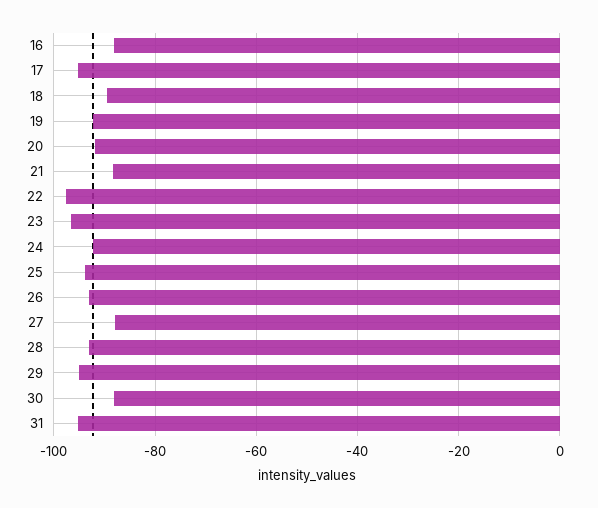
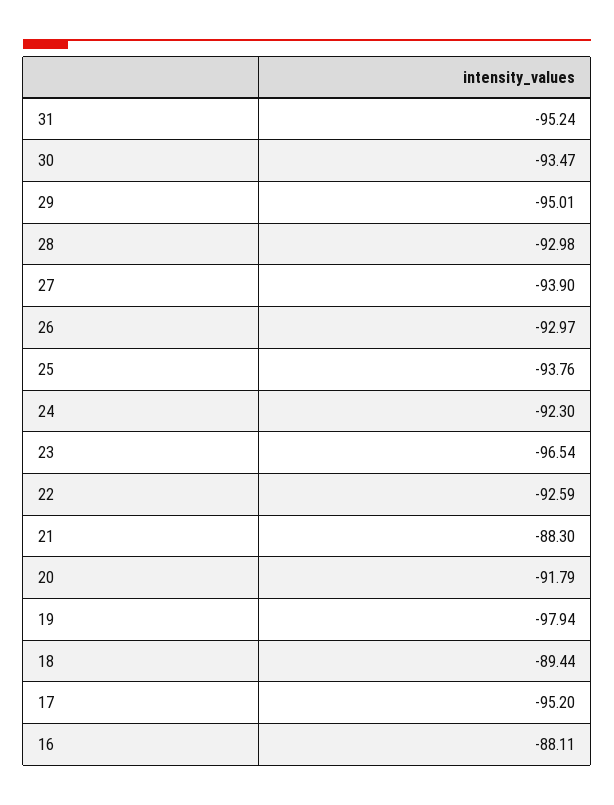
  {
    "16": -88.11,
    "17": -95.2,
    "18": -89.44,
-   "19": -92,
+   "19": -97.94,
    "20": -91.79,
    "21": -88.3,
-   "22": -98,
+   "22": -92.59,
    "23": -96.54,
    "24": -92.3,
    "25": -93.76,
    "26": -92.97,
-   "27": -88,
+   "27": -93.9,
    "28": -92.98,
    "29": -95.01,
-   "30": -88,
+   "30": -93.47,
    "31": -95.24
  }

